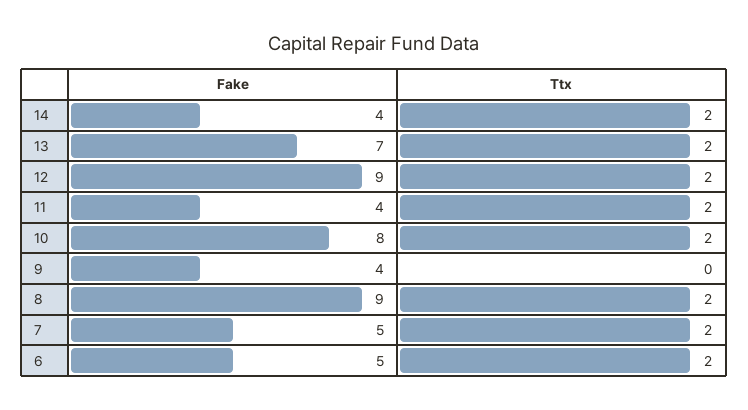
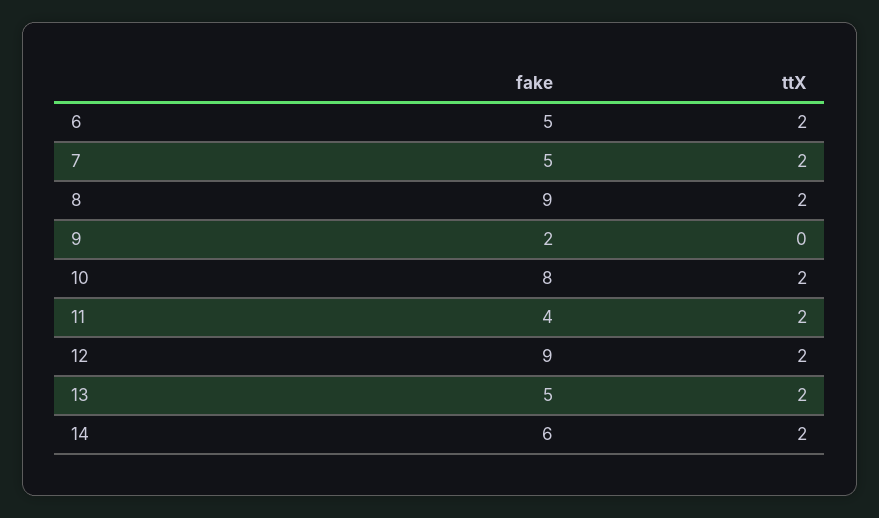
  {
    "Fake": {
-     "14": 4,
+     "14": 6,
-     "13": 7,
+     "13": 5,
      "12": 9,
      "11": 4,
      "10": 8,
-     "9": 4,
+     "9": 2,
      "8": 9,
      "7": 5,
      "6": 5
    },
    "Ttx": {
      "14": 2,
      "13": 2,
      "12": 2,
      "11": 2,
      "10": 2,
      "9": 0,
      "8": 2,
      "7": 2,
      "6": 2
    }
  }

